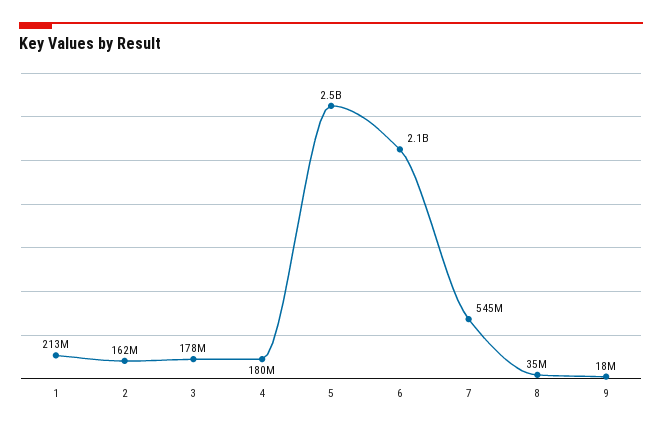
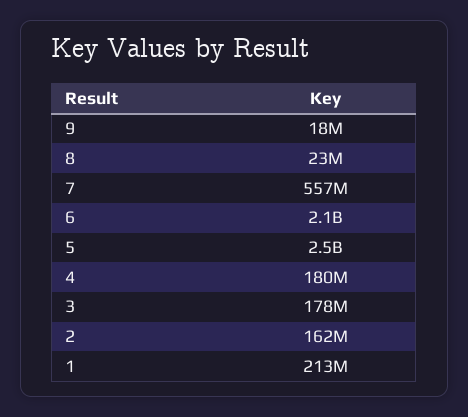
  {
    "1": 213000000,
    "2": 162000000,
    "3": 178000000,
    "4": 180000000,
    "5": 2500000000,
    "6": 2100000000,
-   "7": 545000000,
+   "7": 557000000,
-   "8": 35000000,
+   "8": 23000000,
    "9": 18000000
  }

